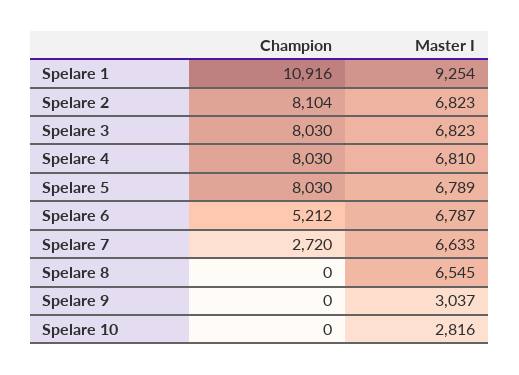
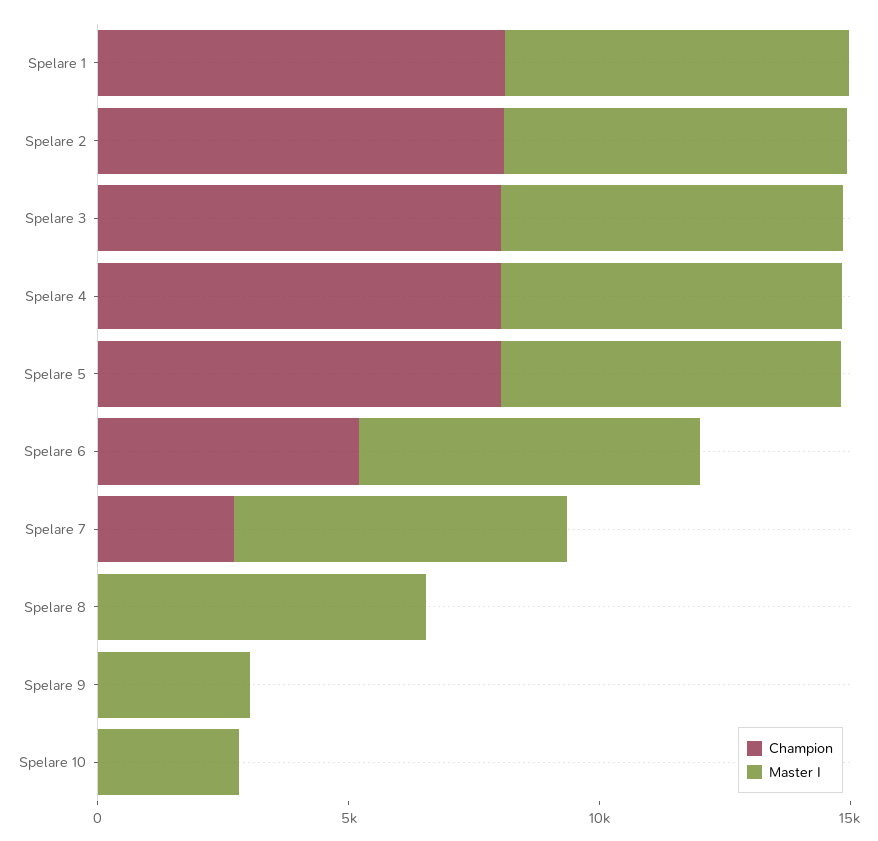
  {
    "Champion": {
-     "Spelare 1": 10916,
+     "Spelare 1": 8000,
      "Spelare 2": 8104,
      "Spelare 3": 8030,
      "Spelare 4": 8030,
      "Spelare 5": 8030,
      "Spelare 6": 5212,
      "Spelare 7": 2720,
      "Spelare 8": 0,
      "Spelare 9": 0,
      "Spelare 10": 0
    },
    "Master I": {
-     "Spelare 1": 9254,
+     "Spelare 1": 7000,
      "Spelare 2": 6823,
      "Spelare 3": 6823,
      "Spelare 4": 6810,
      "Spelare 5": 6789,
      "Spelare 6": 6787,
      "Spelare 7": 6633,
      "Spelare 8": 6545,
      "Spelare 9": 3037,
      "Spelare 10": 2816
    }
  }

